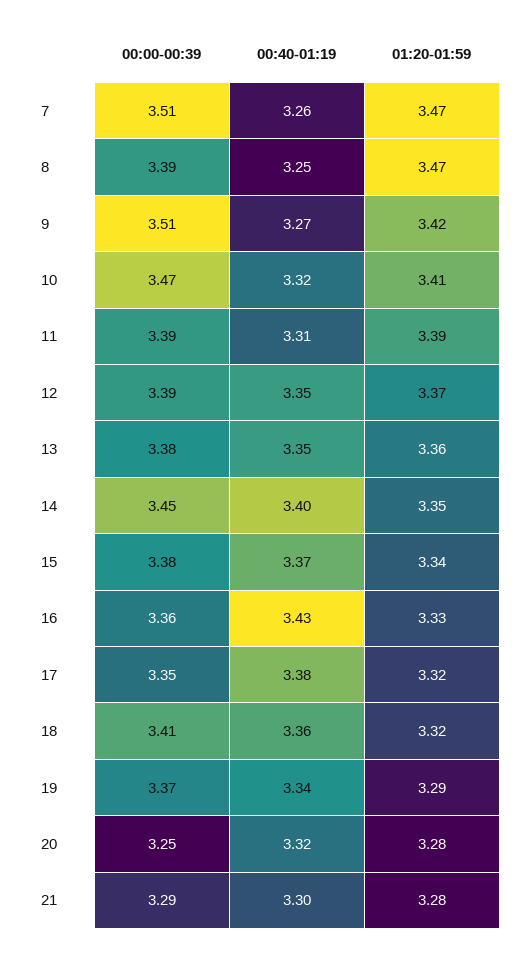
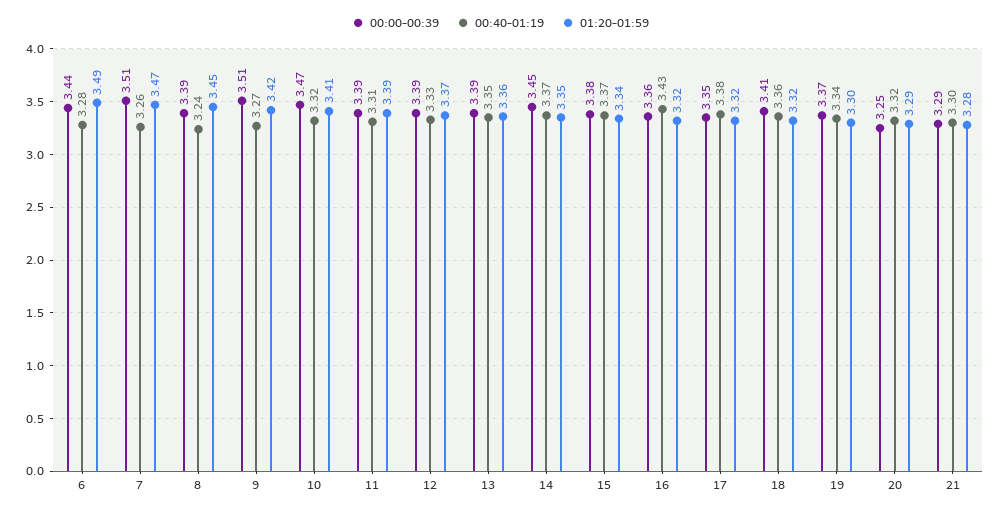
  {
    "00:00-00:39": {
      "7": 3.51,
      "8": 3.39,
      "9": 3.51,
      "10": 3.47,
      "11": 3.39,
      "12": 3.39,
-     "13": 3.38,
+     "13": 3.39,
      "14": 3.45,
      "15": 3.38,
      "16": 3.36,
      "17": 3.35,
      "18": 3.41,
      "19": 3.37,
      "20": 3.25,
-     "21": 3.29
+     "21": 3.29,
+     "6": 3.44
    },
    "00:40-01:19": {
      "7": 3.26,
-     "8": 3.25,
+     "8": 3.24,
      "9": 3.27,
      "10": 3.32,
      "11": 3.31,
-     "12": 3.35,
+     "12": 3.33,
      "13": 3.35,
-     "14": 3.4,
+     "14": 3.37,
      "15": 3.37,
      "16": 3.43,
      "17": 3.38,
      "18": 3.36,
      "19": 3.34,
      "20": 3.32,
-     "21": 3.3
+     "21": 3.3,
+     "6": 3.28
    },
    "01:20-01:59": {
      "7": 3.47,
-     "8": 3.47,
+     "8": 3.45,
      "9": 3.42,
      "10": 3.41,
      "11": 3.39,
      "12": 3.37,
      "13": 3.36,
      "14": 3.35,
      "15": 3.34,
-     "16": 3.33,
+     "16": 3.32,
      "17": 3.32,
      "18": 3.32,
-     "19": 3.29,
+     "19": 3.3,
-     "20": 3.28,
+     "20": 3.29,
-     "21": 3.28
+     "21": 3.28,
+     "6": 3.49
    }
  }

